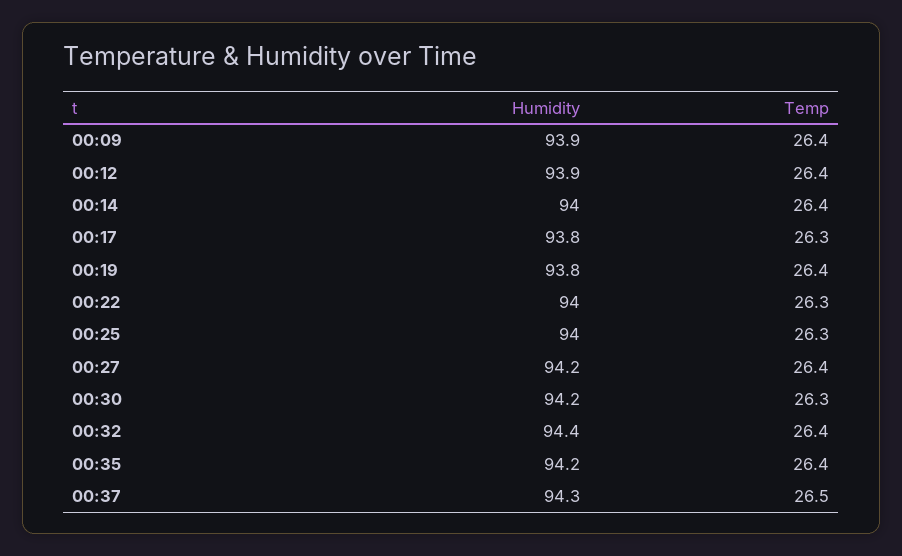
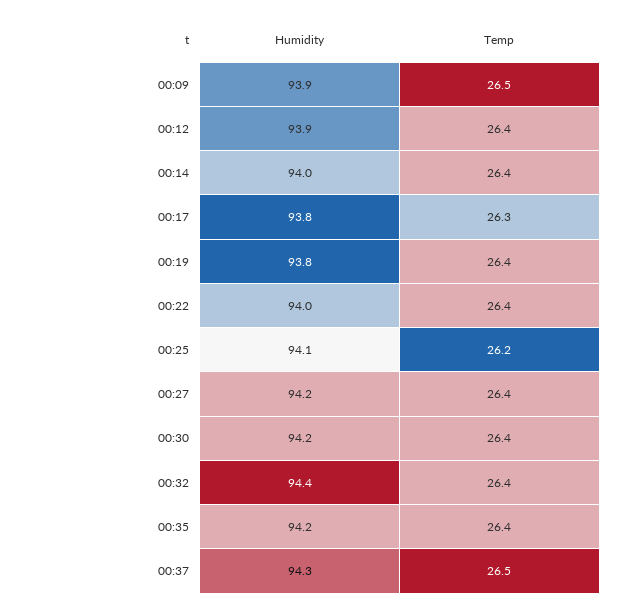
  {
    "Humidity": {
      "00:09": 93.9,
      "00:12": 93.9,
      "00:14": 94,
      "00:17": 93.8,
      "00:19": 93.8,
      "00:22": 94,
-     "00:25": 94,
+     "00:25": 94.1,
      "00:27": 94.2,
      "00:30": 94.2,
      "00:32": 94.4,
      "00:35": 94.2,
      "00:37": 94.3
    },
    "Temp": {
-     "00:09": 26.4,
+     "00:09": 26.5,
      "00:12": 26.4,
      "00:14": 26.4,
      "00:17": 26.3,
      "00:19": 26.4,
-     "00:22": 26.3,
+     "00:22": 26.4,
-     "00:25": 26.3,
+     "00:25": 26.2,
      "00:27": 26.4,
-     "00:30": 26.3,
+     "00:30": 26.4,
      "00:32": 26.4,
      "00:35": 26.4,
      "00:37": 26.5
    }
  }

